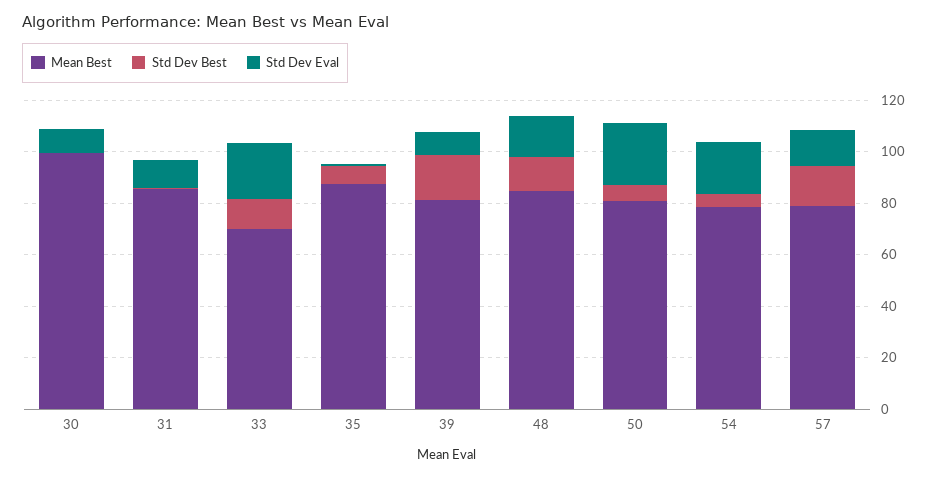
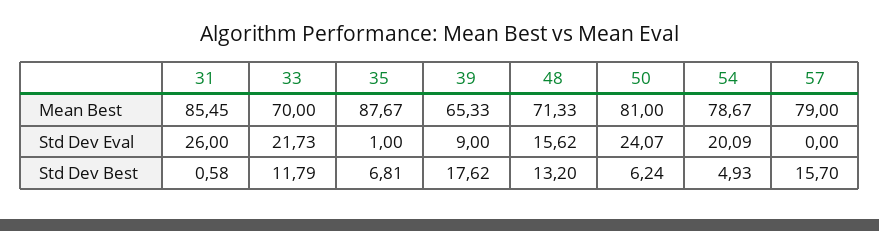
  {
    "Mean Best": {
-     "30": 100,
      "31": 85.45,
      "33": 70,
      "35": 87.67,
-     "39": 80,
+     "39": 65.33,
-     "48": 85,
+     "48": 71.33,
      "50": 81,
      "54": 78.67,
      "57": 79
    },
    "Std Dev Best": {
-     "30": 0,
      "31": 0.58,
      "33": 11.79,
      "35": 6.81,
      "39": 17.62,
      "48": 13.2,
      "50": 6.24,
      "54": 4.93,
      "57": 15.7
    },
    "Std Dev Eval": {
-     "30": 10,
-     "31": 10,
+     "31": 26,
      "33": 21.73,
      "35": 1,
      "39": 9,
      "48": 15.62,
      "50": 24.07,
      "54": 20.09,
-     "57": 15
+     "57": 0
    }
  }

